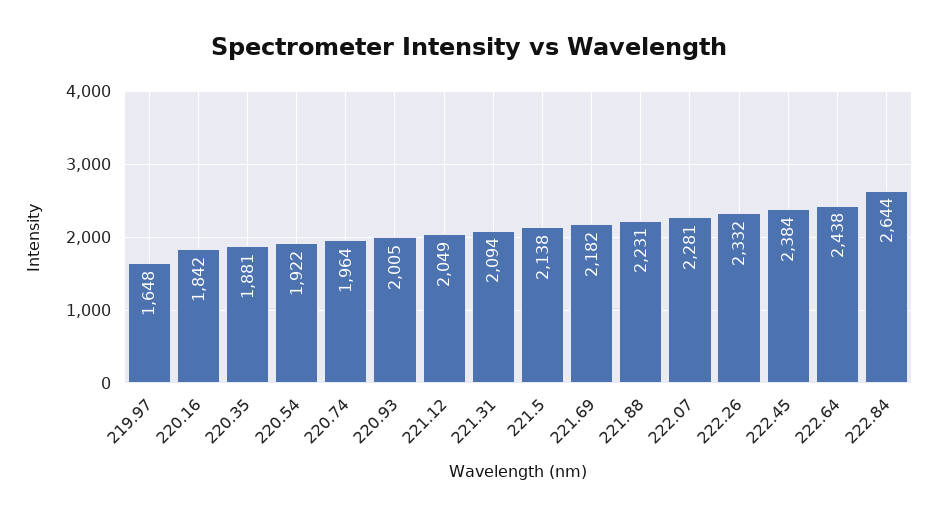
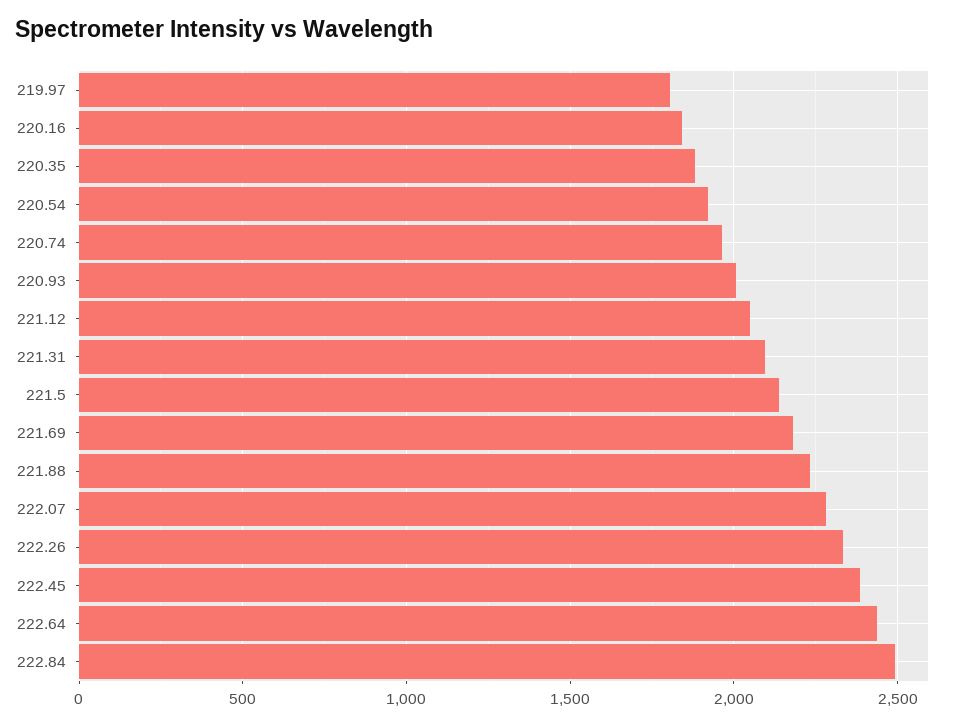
  {
-   "219.97": 1648,
+   "219.97": 1800,
    "220.16": 1842,
    "220.35": 1881,
    "220.54": 1922,
    "220.74": 1964,
    "220.93": 2005,
    "221.12": 2049,
    "221.31": 2094,
    "221.5": 2138,
    "221.69": 2182,
    "221.88": 2231,
    "222.07": 2281,
    "222.26": 2332,
    "222.45": 2384,
    "222.64": 2438,
-   "222.84": 2644
+   "222.84": 2500
  }

